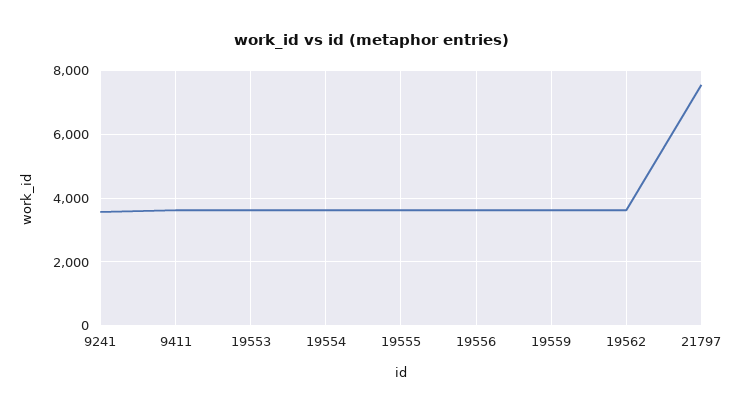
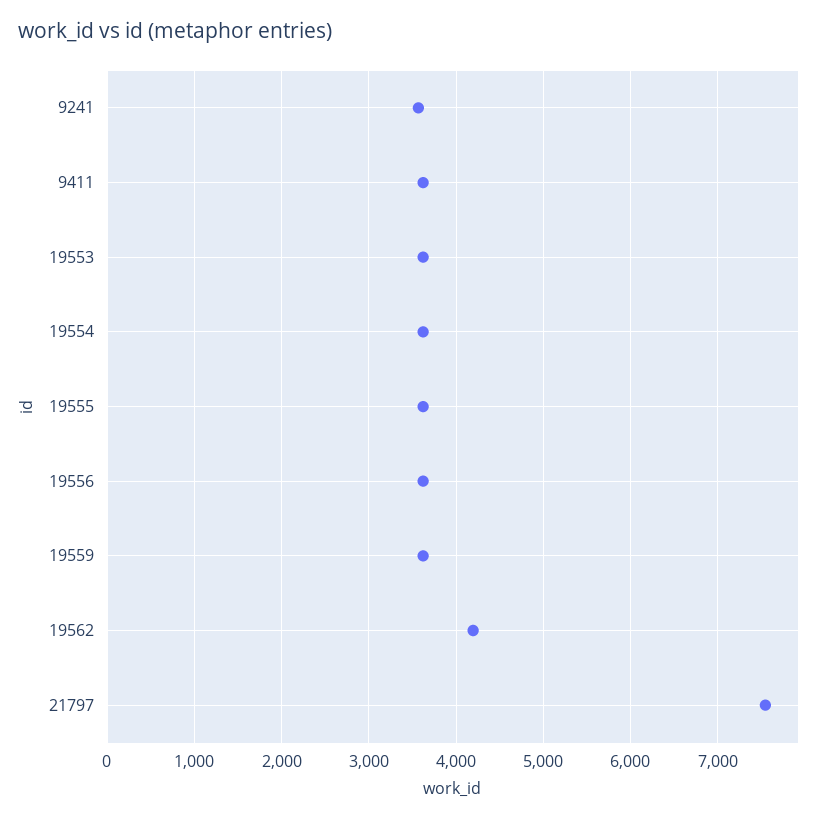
  {
    "9241": 3600,
    "9411": 3600,
    "19553": 3600,
    "19554": 3600,
    "19555": 3600,
    "19556": 3600,
    "19559": 3600,
-   "19562": 3600,
+   "19562": 4200,
    "21797": 7500
  }

